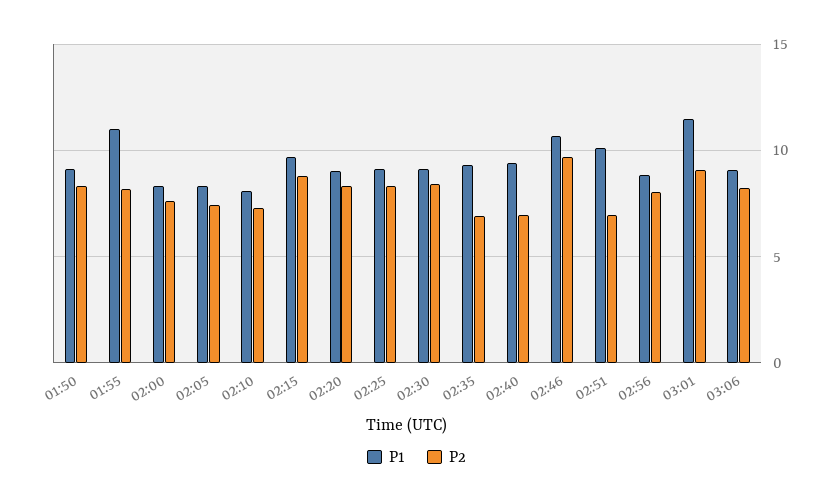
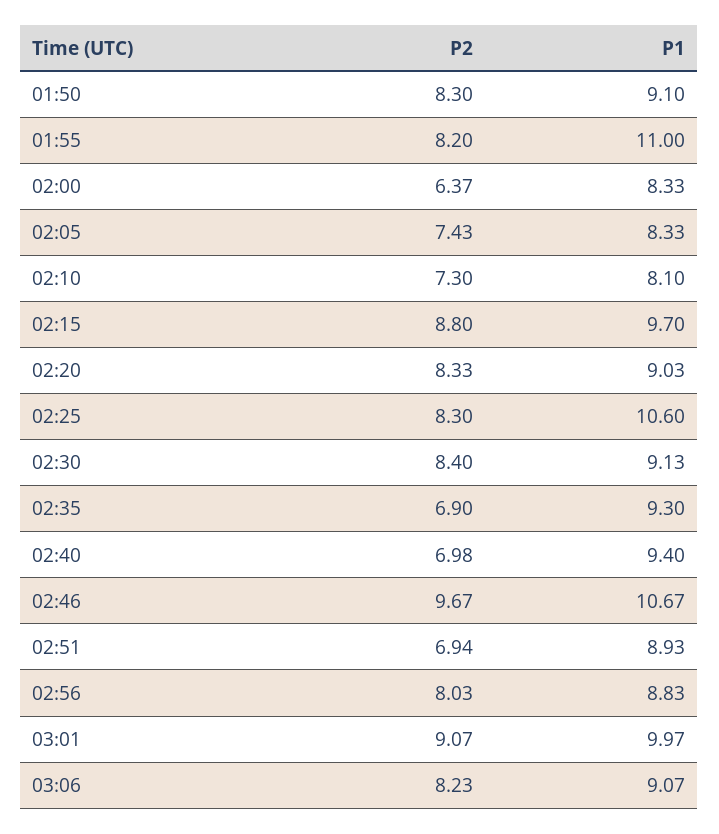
  {
    "P1": {
      "01:50": 9.1,
      "01:55": 11,
      "02:00": 8.33,
      "02:05": 8.33,
      "02:10": 8.1,
      "02:15": 9.7,
      "02:20": 9.03,
-     "02:25": 9,
+     "02:25": 10.6,
      "02:30": 9.13,
      "02:35": 9.3,
      "02:40": 9.4,
      "02:46": 10.67,
-     "02:51": 10,
+     "02:51": 8.93,
      "02:56": 8.83,
-     "03:01": 11.5,
+     "03:01": 9.97,
      "03:06": 9.07
    },
    "P2": {
      "01:50": 8.3,
      "01:55": 8.2,
-     "02:00": 7.5,
+     "02:00": 6.37,
      "02:05": 7.43,
      "02:10": 7.3,
      "02:15": 8.8,
      "02:20": 8.33,
      "02:25": 8.3,
      "02:30": 8.4,
      "02:35": 6.9,
      "02:40": 6.98,
      "02:46": 9.67,
      "02:51": 6.94,
      "02:56": 8.03,
      "03:01": 9.07,
      "03:06": 8.23
    }
  }

